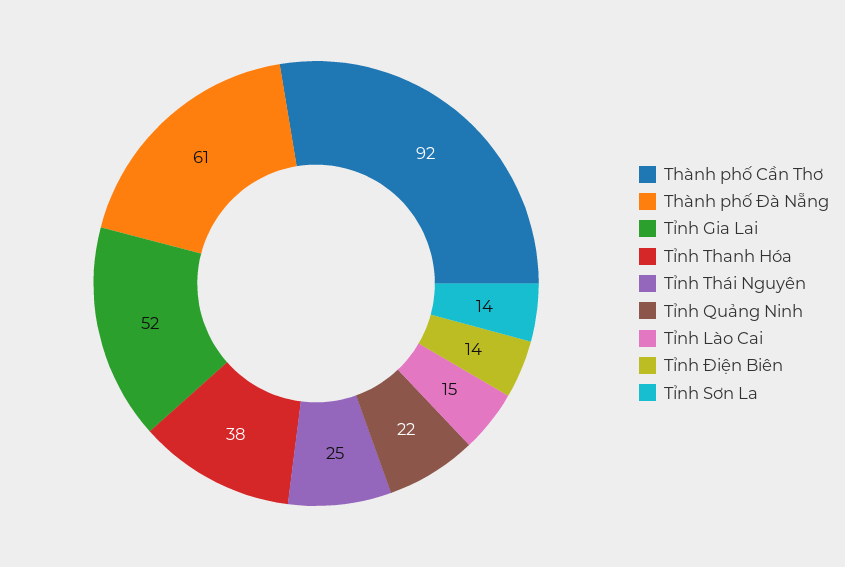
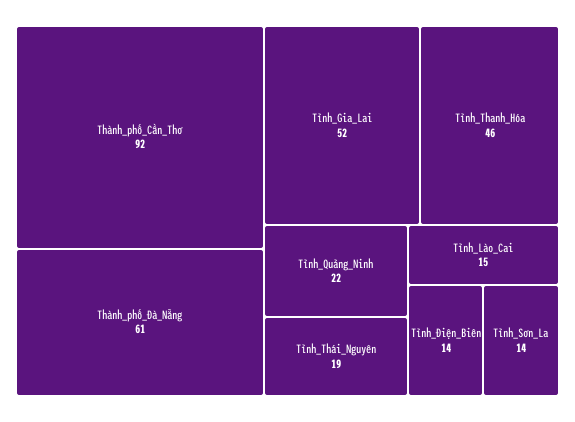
  {
    "Thành phố Cần Thơ": 92,
    "Thành phố Đà Nẵng": 61,
    "Tỉnh Gia Lai": 52,
-   "Tỉnh Thanh Hóa": 38,
+   "Tỉnh Thanh Hóa": 46,
-   "Tỉnh Thái Nguyên": 25,
+   "Tỉnh Thái Nguyên": 19,
    "Tỉnh Quảng Ninh": 22,
    "Tỉnh Lào Cai": 15,
    "Tỉnh Điện Biên": 14,
    "Tỉnh Sơn La": 14
  }

